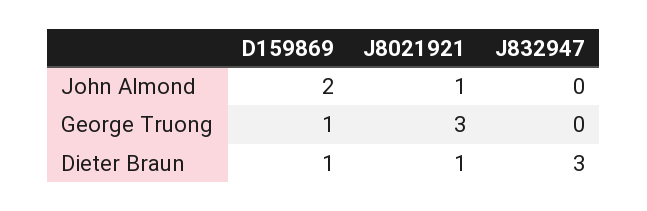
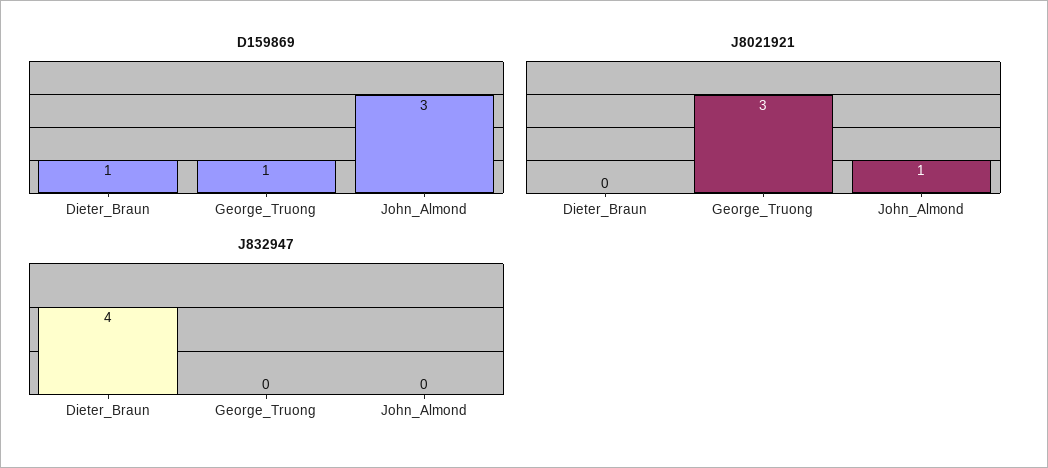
  {
    "D159869": {
-     "John Almond": 2,
+     "John Almond": 3,
      "George Truong": 1,
      "Dieter Braun": 1
    },
    "J8021921": {
      "John Almond": 1,
      "George Truong": 3,
-     "Dieter Braun": 1
+     "Dieter Braun": 0
    },
    "J832947": {
      "John Almond": 0,
      "George Truong": 0,
-     "Dieter Braun": 3
+     "Dieter Braun": 4
    }
  }

